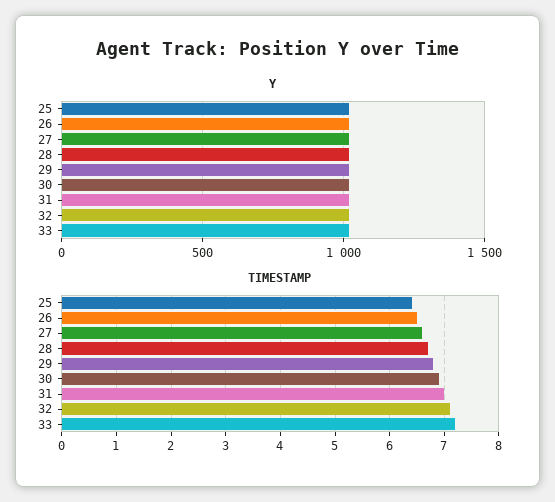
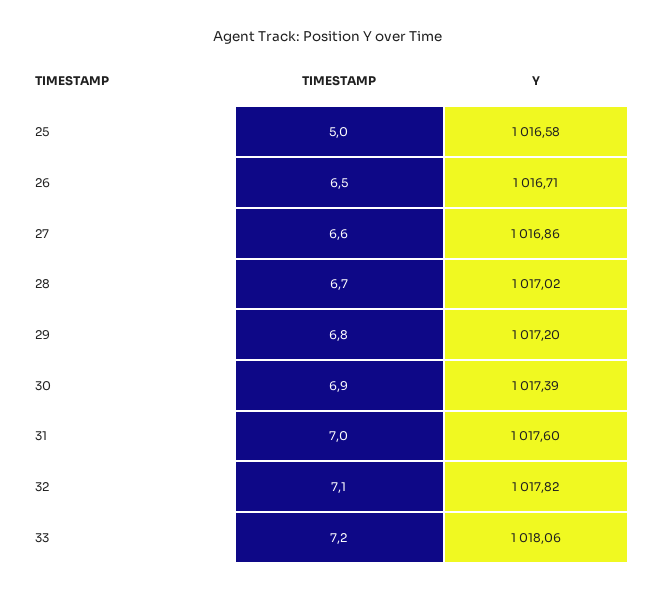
  {
    "Y": {
      "25": 1016.58,
      "26": 1016.71,
      "27": 1016.86,
      "28": 1017.02,
      "29": 1017.2,
      "30": 1017.39,
      "31": 1017.6,
      "32": 1017.82,
      "33": 1018.06
    },
    "TIMESTAMP": {
-     "25": 6.5,
+     "25": 5,
      "26": 6.5,
      "27": 6.6,
      "28": 6.7,
      "29": 6.8,
      "30": 6.9,
      "31": 7,
      "32": 7.1,
      "33": 7.2
    }
  }

